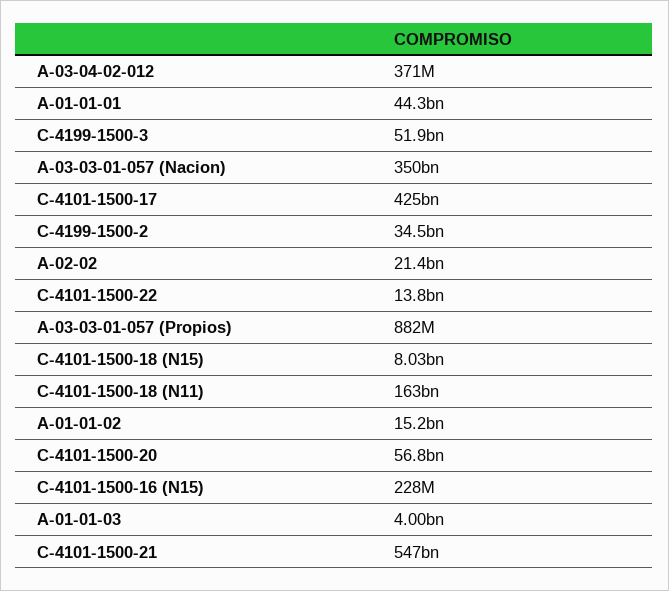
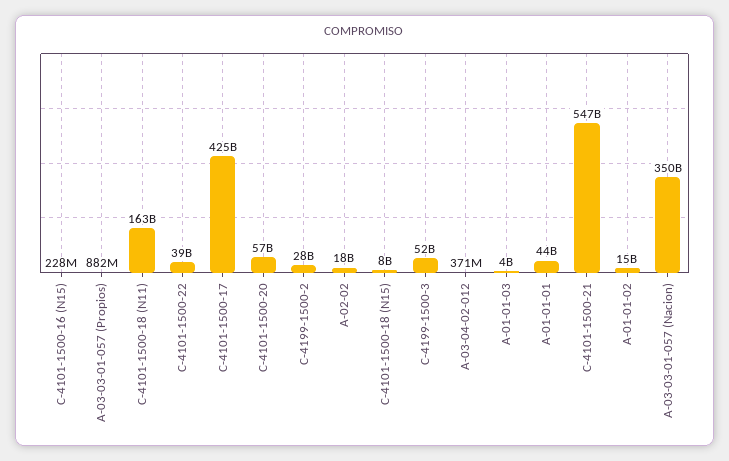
  {
    "A-03-04-02-012": 371000000,
    "A-01-01-01": 44300000000,
    "C-4199-1500-3": 51900000000,
    "A-03-03-01-057 (Nacion)": 350000000000,
    "C-4101-1500-17": 425000000000,
-   "C-4199-1500-2": 34500000000,
+   "C-4199-1500-2": 28000000000,
-   "A-02-02": 21400000000,
+   "A-02-02": 18000000000,
-   "C-4101-1500-22": 13800000000,
+   "C-4101-1500-22": 39000000000,
    "A-03-03-01-057 (Propios)": 882000000,
    "C-4101-1500-18 (N15)": 8030000000,
    "C-4101-1500-18 (N11)": 163000000000,
    "A-01-01-02": 15200000000,
    "C-4101-1500-20": 56800000000,
    "C-4101-1500-16 (N15)": 228000000,
    "A-01-01-03": 4000000000,
    "C-4101-1500-21": 547000000000
  }

